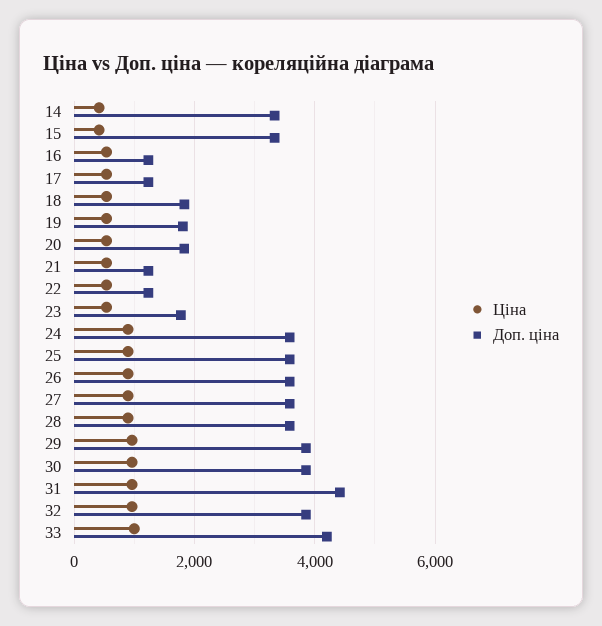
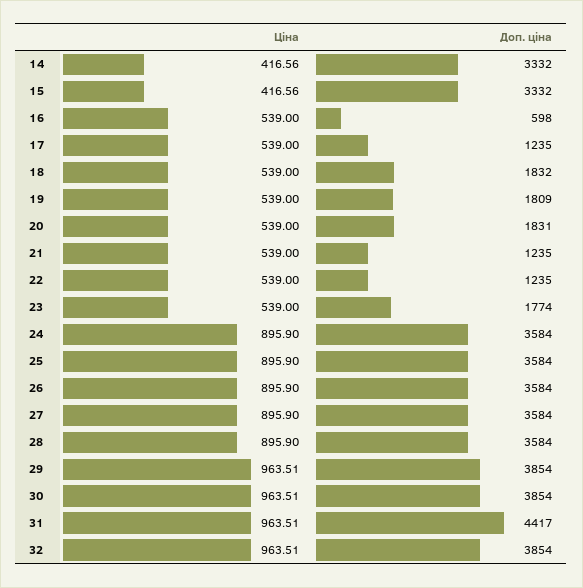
  {
    "Ціна": {
      "14": 416.56,
      "15": 416.56,
      "16": 539,
      "17": 539,
      "18": 539,
      "19": 539,
      "20": 539,
      "21": 539,
      "22": 539,
      "23": 539,
      "24": 895.9,
      "25": 895.9,
      "26": 895.9,
      "27": 895.9,
      "28": 895.9,
      "29": 963.51,
      "30": 963.51,
      "31": 963.51,
-     "32": 963.51,
+     "32": 963.51
-     "33": 1000
    },
    "Доп. ціна": {
      "14": 3332,
      "15": 3332,
-     "16": 1200,
+     "16": 598,
      "17": 1235,
      "18": 1832,
      "19": 1809,
      "20": 1831,
      "21": 1235,
      "22": 1235,
      "23": 1774,
      "24": 3584,
      "25": 3584,
      "26": 3584,
      "27": 3584,
      "28": 3584,
      "29": 3854,
      "30": 3854,
      "31": 4417,
-     "32": 3854,
+     "32": 3854
-     "33": 4200
    }
  }

